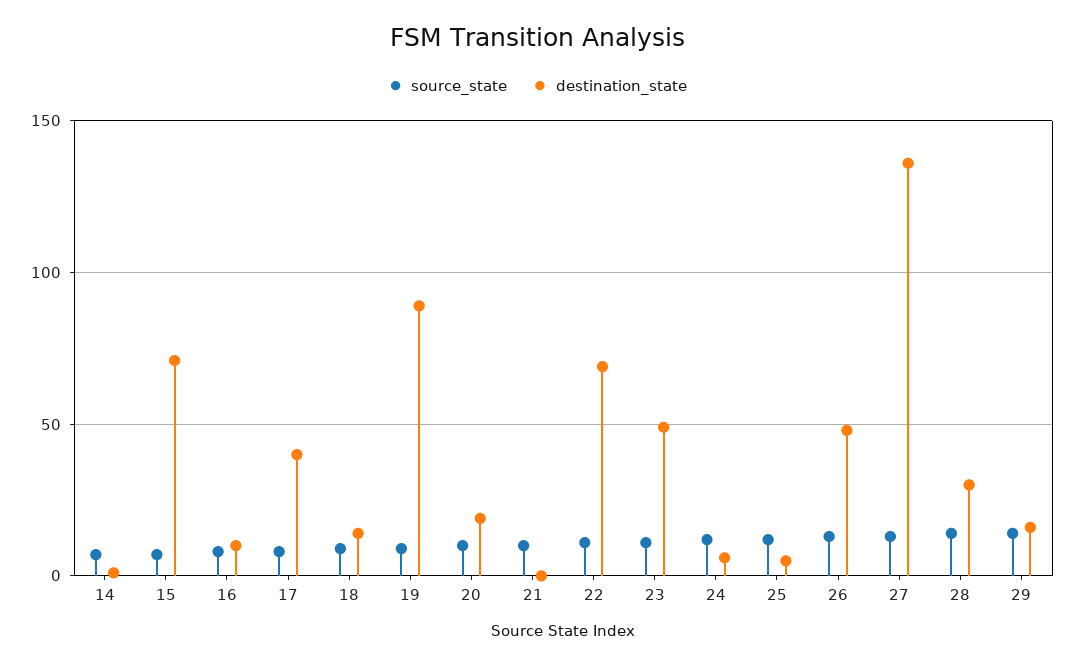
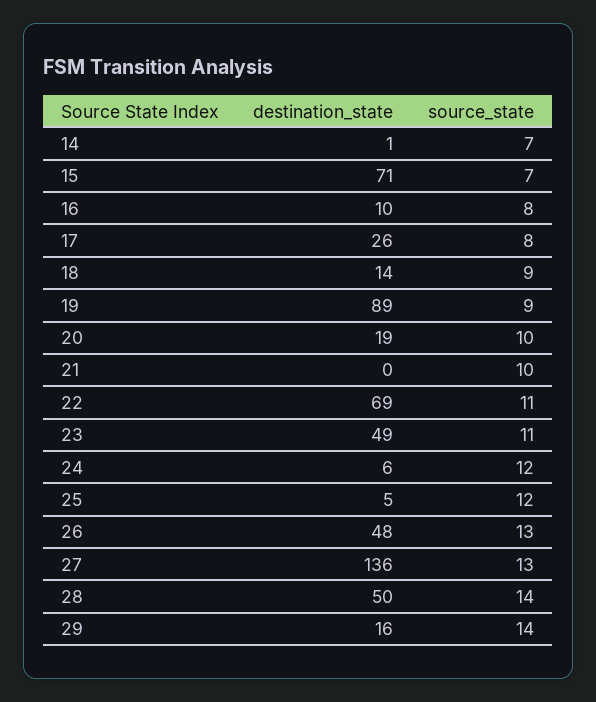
  {
    "source_state": {
      "14": 7,
      "15": 7,
      "16": 8,
      "17": 8,
      "18": 9,
      "19": 9,
      "20": 10,
      "21": 10,
      "22": 11,
      "23": 11,
      "24": 12,
      "25": 12,
      "26": 13,
      "27": 13,
      "28": 14,
      "29": 14
    },
    "destination_state": {
      "14": 1,
      "15": 71,
      "16": 10,
-     "17": 40,
+     "17": 26,
      "18": 14,
      "19": 89,
      "20": 19,
      "21": 0,
      "22": 69,
      "23": 49,
      "24": 6,
      "25": 5,
      "26": 48,
      "27": 136,
-     "28": 30,
+     "28": 50,
      "29": 16
    }
  }

